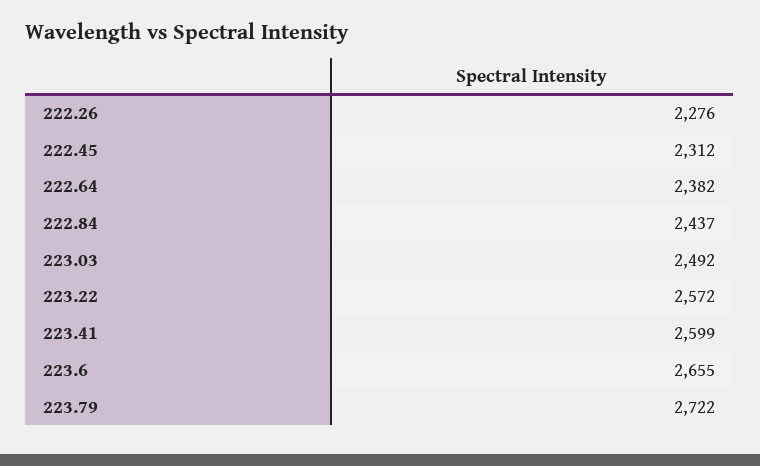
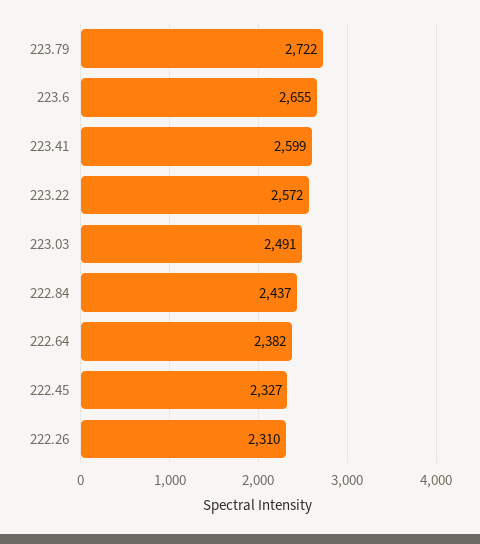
  {
-   "222.26": 2276,
+   "222.26": 2310,
-   "222.45": 2312,
+   "222.45": 2327,
    "222.64": 2382,
    "222.84": 2437,
-   "223.03": 2492,
+   "223.03": 2491,
    "223.22": 2572,
    "223.41": 2599,
    "223.6": 2655,
    "223.79": 2722
  }

